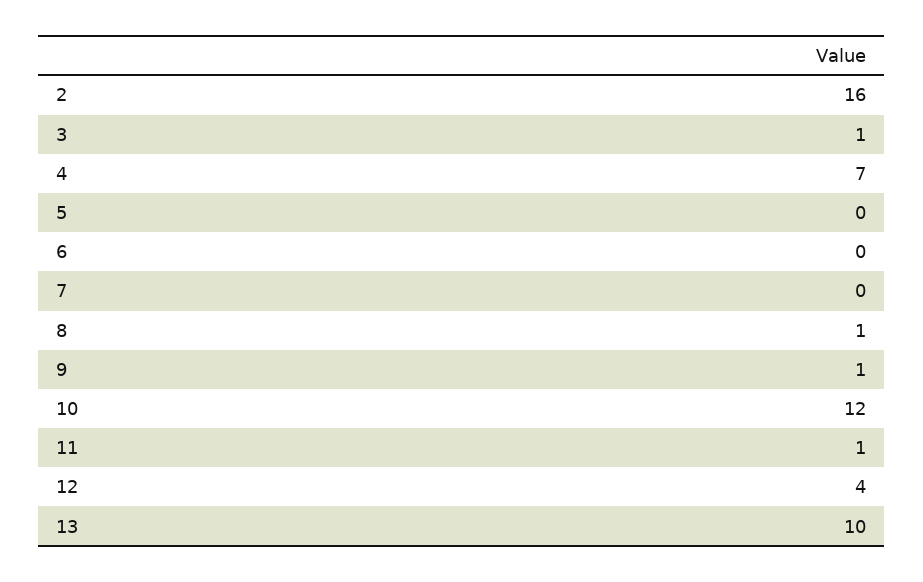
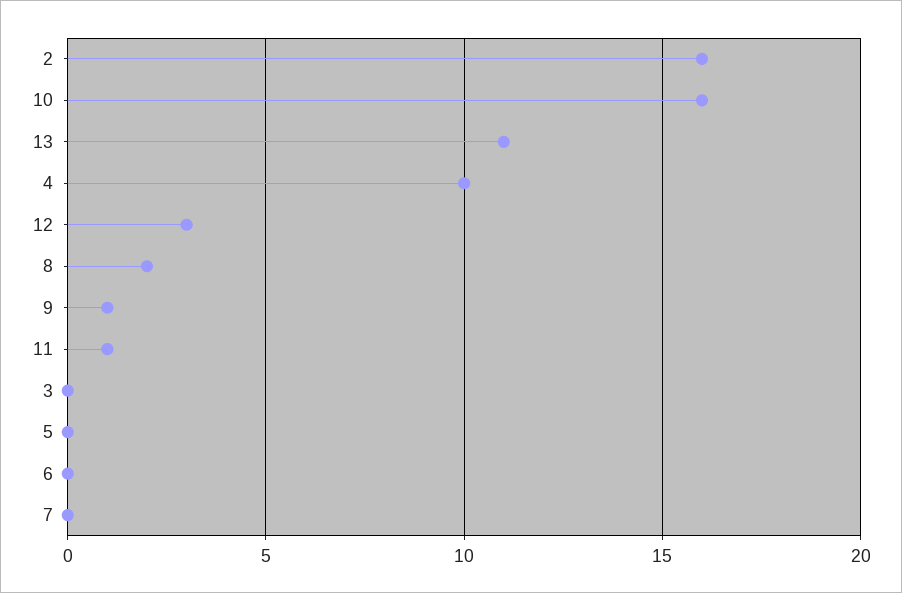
  {
    "2": 16,
-   "3": 1,
+   "3": 0,
-   "4": 7,
+   "4": 10,
    "5": 0,
    "6": 0,
    "7": 0,
-   "8": 1,
+   "8": 2,
    "9": 1,
-   "10": 12,
+   "10": 16,
    "11": 1,
-   "12": 4,
+   "12": 3,
-   "13": 10
+   "13": 11
  }

